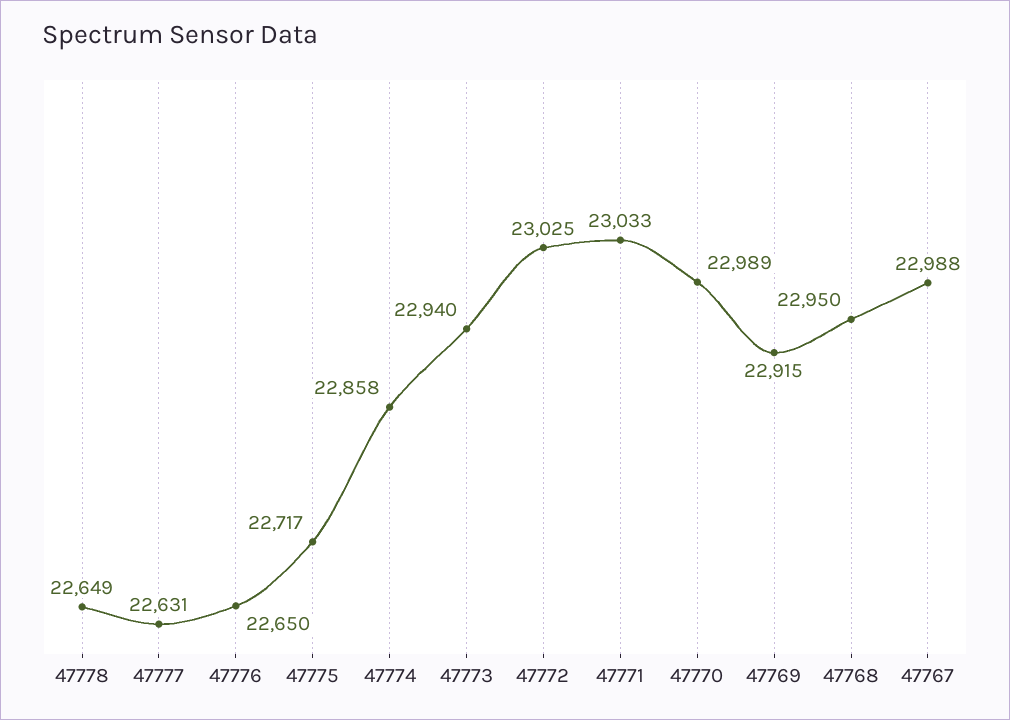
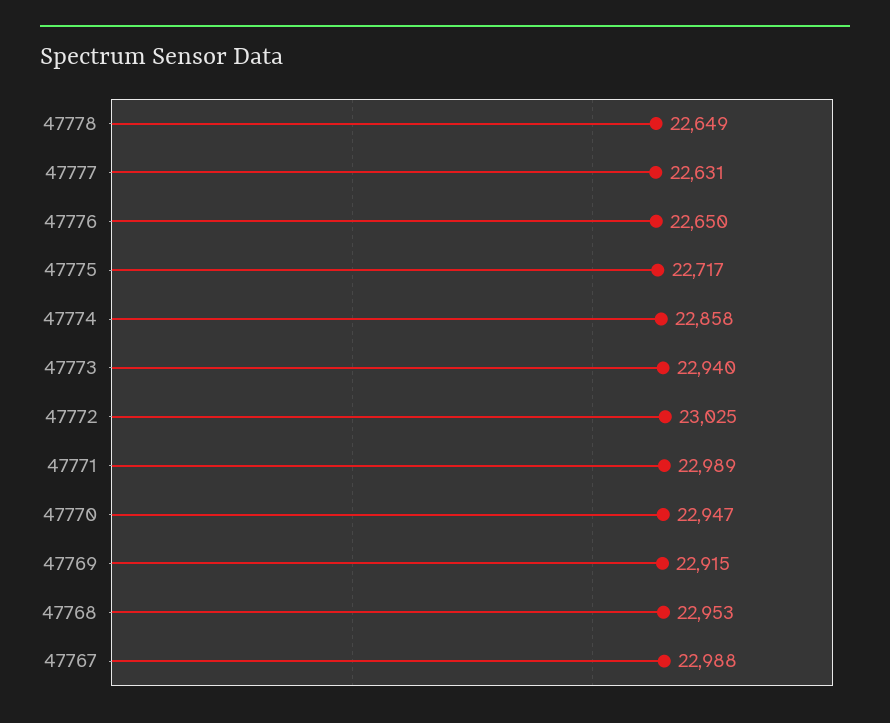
  {
    "47778": 22649,
    "47777": 22631,
    "47776": 22650,
    "47775": 22717,
    "47774": 22858,
    "47773": 22940,
    "47772": 23025,
-   "47771": 23033,
+   "47771": 22989,
-   "47770": 22989,
+   "47770": 22947,
    "47769": 22915,
-   "47768": 22950,
+   "47768": 22953,
    "47767": 22988
  }

